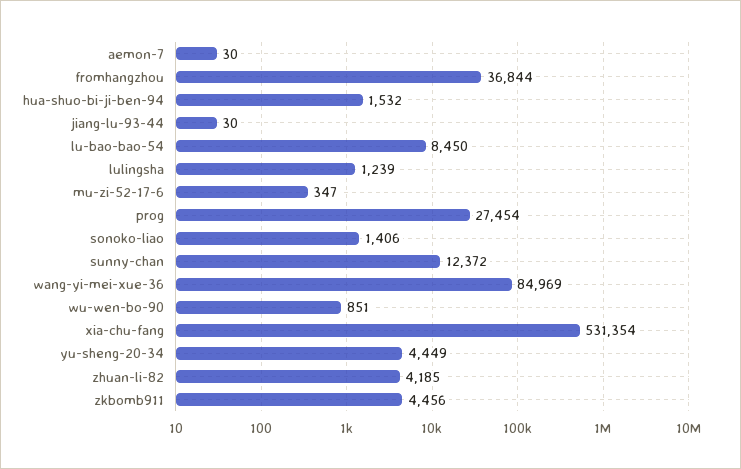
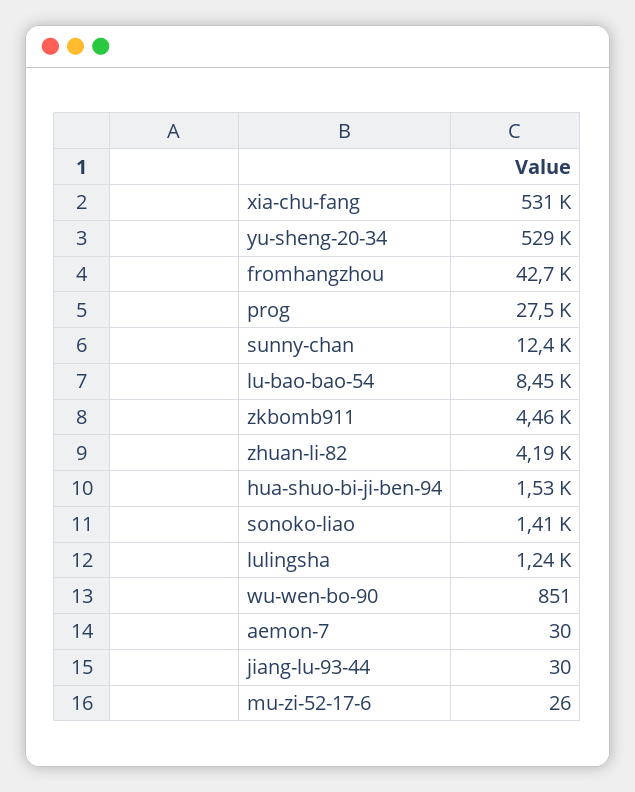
  {
    "aemon-7": 30,
-   "fromhangzhou": 36844,
+   "fromhangzhou": 42700,
    "hua-shuo-bi-ji-ben-94": 1532,
    "jiang-lu-93-44": 30,
    "lu-bao-bao-54": 8450,
    "lulingsha": 1239,
-   "mu-zi-52-17-6": 347,
+   "mu-zi-52-17-6": 26,
    "prog": 27454,
    "sonoko-liao": 1406,
    "sunny-chan": 12372,
-   "wang-yi-mei-xue-36": 84969,
    "wu-wen-bo-90": 851,
    "xia-chu-fang": 531354,
-   "yu-sheng-20-34": 4449,
+   "yu-sheng-20-34": 529000,
    "zhuan-li-82": 4185,
    "zkbomb911": 4456
  }

